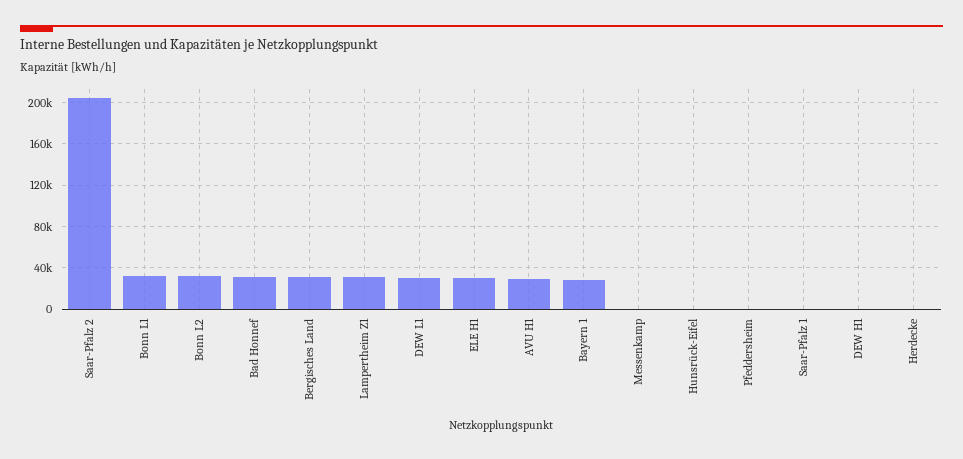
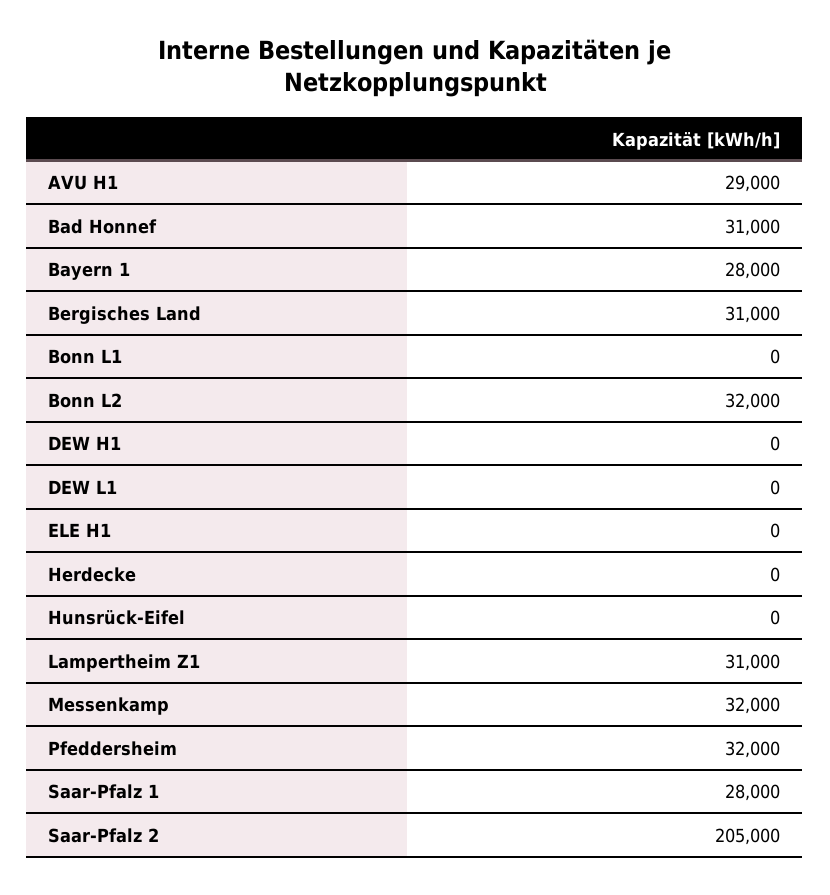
  {
    "Saar-Pfalz 2": 205000,
-   "Bonn L1": 30000,
+   "Bonn L1": 0,
    "Bonn L2": 32000,
    "Bad Honnef": 31000,
    "Bergisches Land": 31000,
    "Lampertheim Z1": 31000,
-   "DEW L1": 30000,
+   "DEW L1": 0,
-   "ELE H1": 30000,
+   "ELE H1": 0,
    "AVU H1": 29000,
    "Bayern 1": 28000,
-   "Messenkamp": 0,
+   "Messenkamp": 32000,
    "Hunsrück-Eifel": 0,
-   "Pfeddersheim": 0,
+   "Pfeddersheim": 32000,
-   "Saar-Pfalz 1": 0,
+   "Saar-Pfalz 1": 28000,
    "DEW H1": 0,
    "Herdecke": 0
  }

